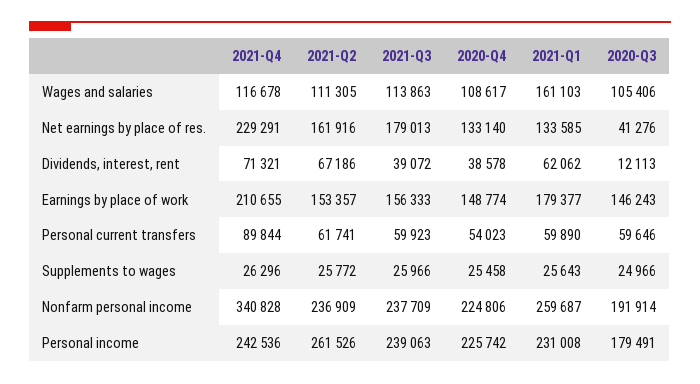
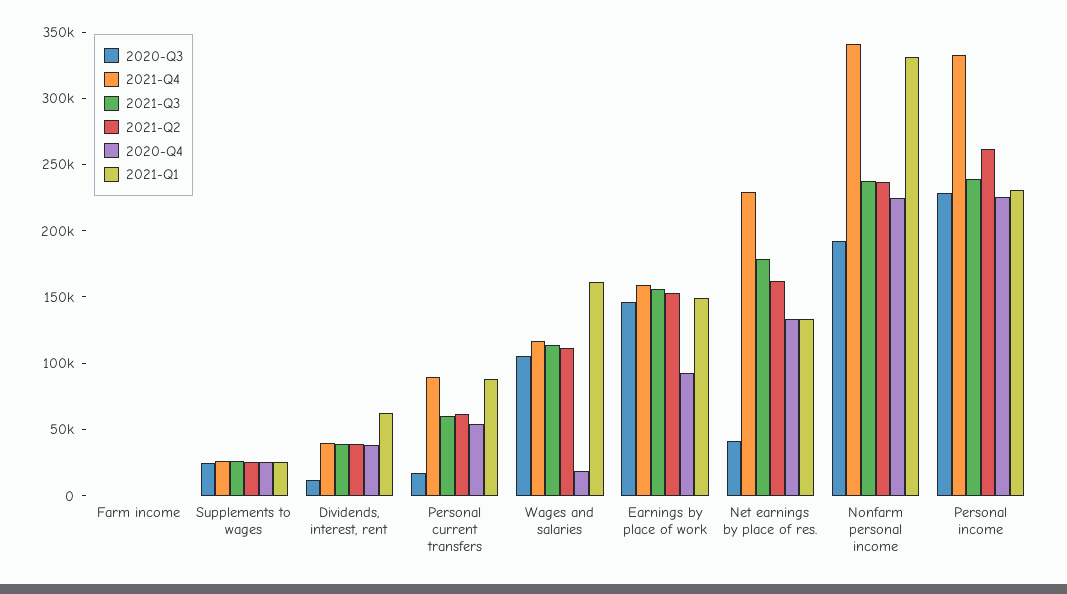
  {
    "2021-Q4": {
      "Wages and salaries": 116678,
      "Net earnings by place of res.": 229291,
-     "Dividends, interest, rent": 71321,
+     "Dividends, interest, rent": 40000,
-     "Earnings by place of work": 210655,
+     "Earnings by place of work": 160000,
      "Personal current transfers": 89844,
      "Supplements to wages": 26296,
      "Nonfarm personal income": 340828,
-     "Personal income": 242536
+     "Personal income": 330000,
+     "Farm income": 0
    },
    "2021-Q2": {
      "Wages and salaries": 111305,
      "Net earnings by place of res.": 161916,
-     "Dividends, interest, rent": 67186,
+     "Dividends, interest, rent": 40000,
      "Earnings by place of work": 153357,
      "Personal current transfers": 61741,
      "Supplements to wages": 25772,
      "Nonfarm personal income": 236909,
-     "Personal income": 261526
+     "Personal income": 261526,
+     "Farm income": 0
    },
    "2021-Q3": {
      "Wages and salaries": 113863,
      "Net earnings by place of res.": 179013,
      "Dividends, interest, rent": 39072,
      "Earnings by place of work": 156333,
      "Personal current transfers": 59923,
      "Supplements to wages": 25966,
      "Nonfarm personal income": 237709,
-     "Personal income": 239063
+     "Personal income": 239063,
+     "Farm income": 0
    },
    "2020-Q4": {
-     "Wages and salaries": 108617,
+     "Wages and salaries": 20000,
      "Net earnings by place of res.": 133140,
      "Dividends, interest, rent": 38578,
-     "Earnings by place of work": 148774,
+     "Earnings by place of work": 90000,
      "Personal current transfers": 54023,
      "Supplements to wages": 25458,
      "Nonfarm personal income": 224806,
-     "Personal income": 225742
+     "Personal income": 225742,
+     "Farm income": 0
    },
    "2021-Q1": {
      "Wages and salaries": 161103,
      "Net earnings by place of res.": 133585,
      "Dividends, interest, rent": 62062,
-     "Earnings by place of work": 179377,
+     "Earnings by place of work": 150000,
-     "Personal current transfers": 59890,
+     "Personal current transfers": 90000,
      "Supplements to wages": 25643,
-     "Nonfarm personal income": 259687,
+     "Nonfarm personal income": 330000,
-     "Personal income": 231008
+     "Personal income": 231008,
+     "Farm income": 0
    },
    "2020-Q3": {
      "Wages and salaries": 105406,
      "Net earnings by place of res.": 41276,
      "Dividends, interest, rent": 12113,
      "Earnings by place of work": 146243,
-     "Personal current transfers": 59646,
+     "Personal current transfers": 20000,
      "Supplements to wages": 24966,
      "Nonfarm personal income": 191914,
-     "Personal income": 179491
+     "Personal income": 230000,
+     "Farm income": 0
    }
  }

